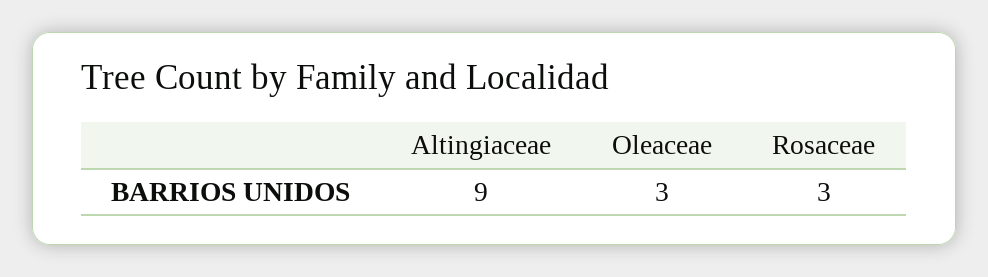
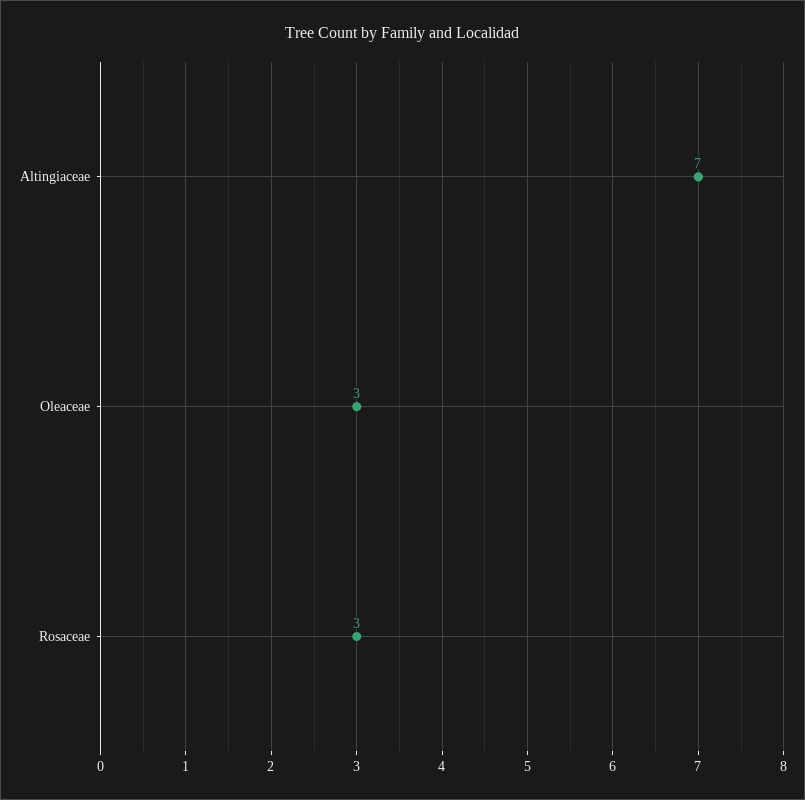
  {
-   "Altingiaceae": 9,
+   "Altingiaceae": 7,
    "Oleaceae": 3,
    "Rosaceae": 3
  }

